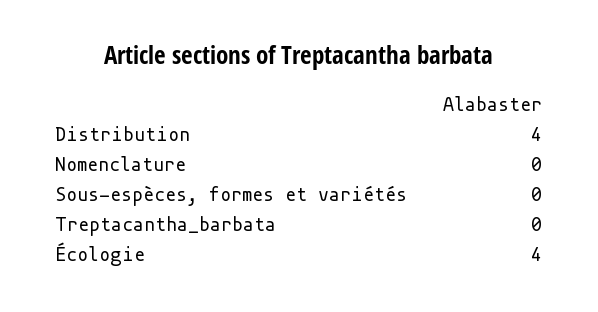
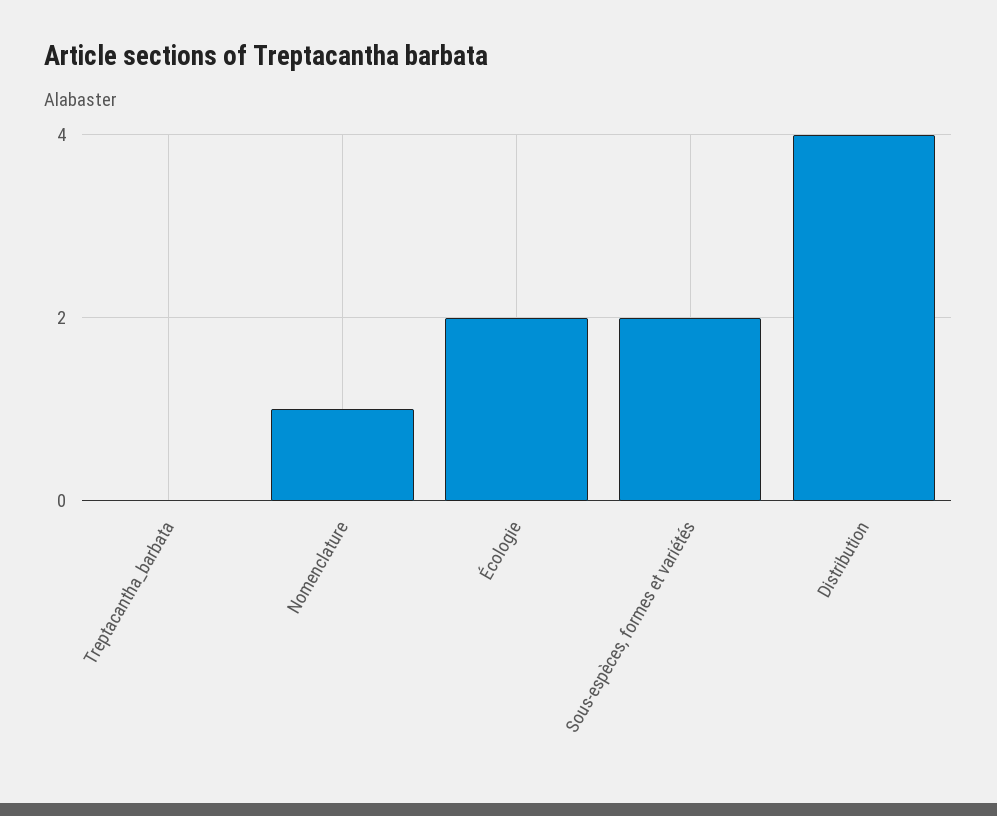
  {
    "Distribution": 4,
-   "Nomenclature": 0,
+   "Nomenclature": 1,
-   "Sous-espèces, formes et variétés": 0,
+   "Sous-espèces, formes et variétés": 2,
    "Treptacantha_barbata": 0,
-   "Écologie": 4
+   "Écologie": 2
  }

